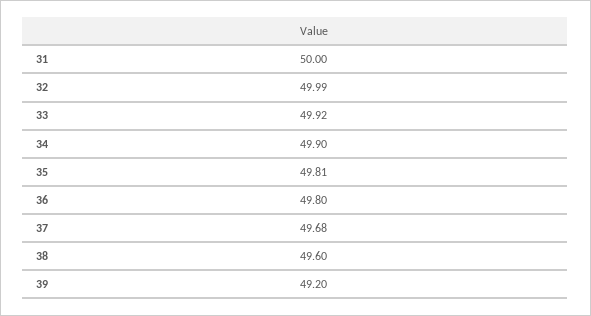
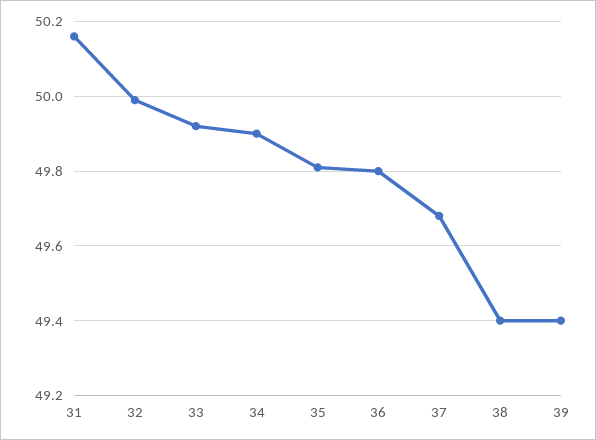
  {
-   "31": 50,
+   "31": 50.15,
    "32": 49.99,
    "33": 49.92,
    "34": 49.9,
    "35": 49.81,
    "36": 49.8,
    "37": 49.68,
-   "38": 49.6,
+   "38": 49.4,
-   "39": 49.2
+   "39": 49.4
  }

